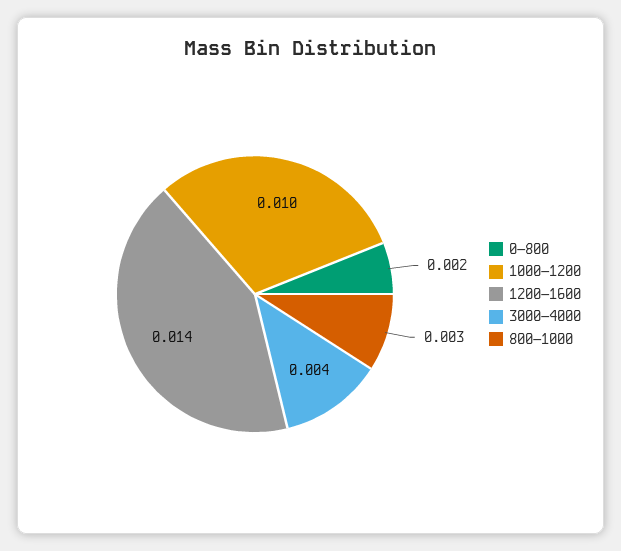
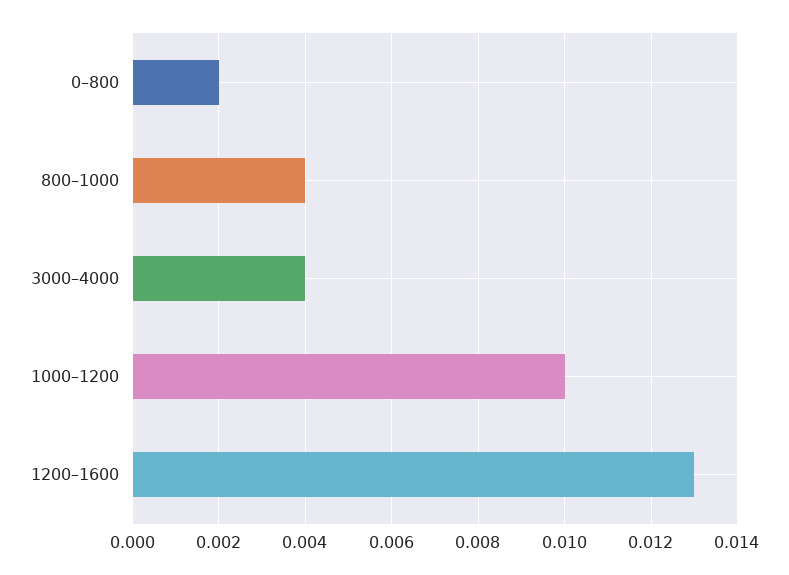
  {
    "0–800": 0.002,
    "1000–1200": 0.01,
-   "1200–1600": 0.014,
+   "1200–1600": 0.013,
    "3000–4000": 0.004,
-   "800–1000": 0.003
+   "800–1000": 0.004
  }

